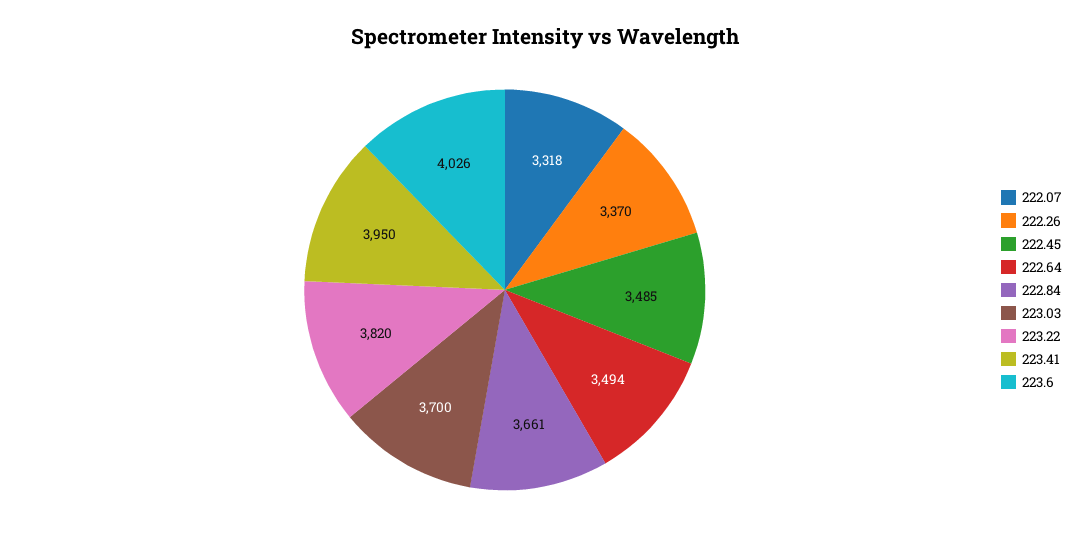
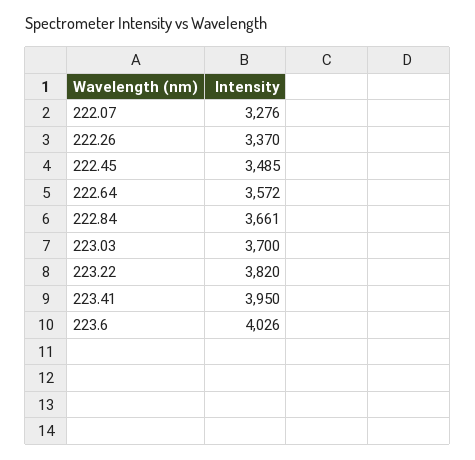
  {
-   "222.07": 3318,
+   "222.07": 3276,
    "222.26": 3370,
    "222.45": 3485,
-   "222.64": 3494,
+   "222.64": 3572,
    "222.84": 3661,
    "223.03": 3700,
    "223.22": 3820,
    "223.41": 3950,
    "223.6": 4026
  }

